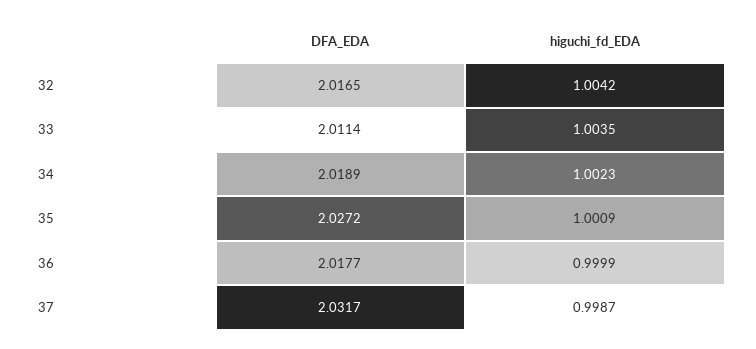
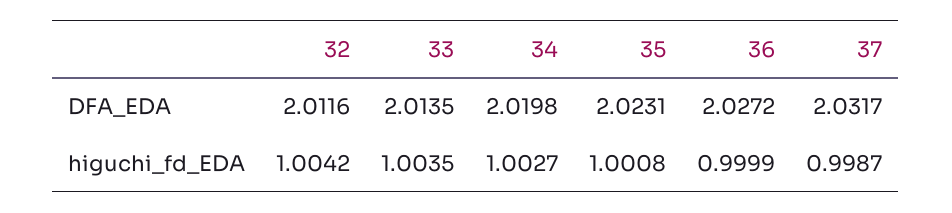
  {
    "DFA_EDA": {
-     "32": 2.0165,
+     "32": 2.0116,
-     "33": 2.0114,
+     "33": 2.0135,
-     "34": 2.0189,
+     "34": 2.0198,
-     "35": 2.0272,
+     "35": 2.0231,
-     "36": 2.0177,
+     "36": 2.0272,
      "37": 2.0317
    },
    "higuchi_fd_EDA": {
      "32": 1.0042,
      "33": 1.0035,
-     "34": 1.0023,
+     "34": 1.0027,
-     "35": 1.0009,
+     "35": 1.0008,
      "36": 0.9999,
      "37": 0.9987
    }
  }

